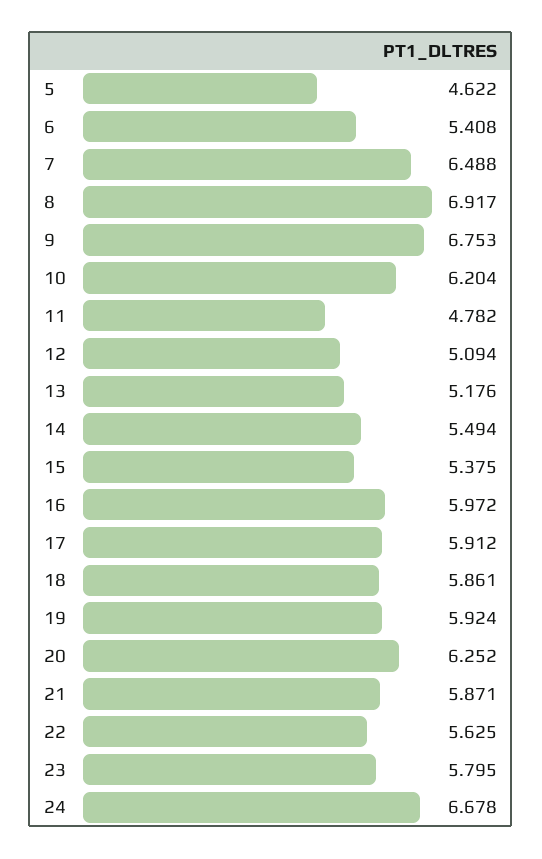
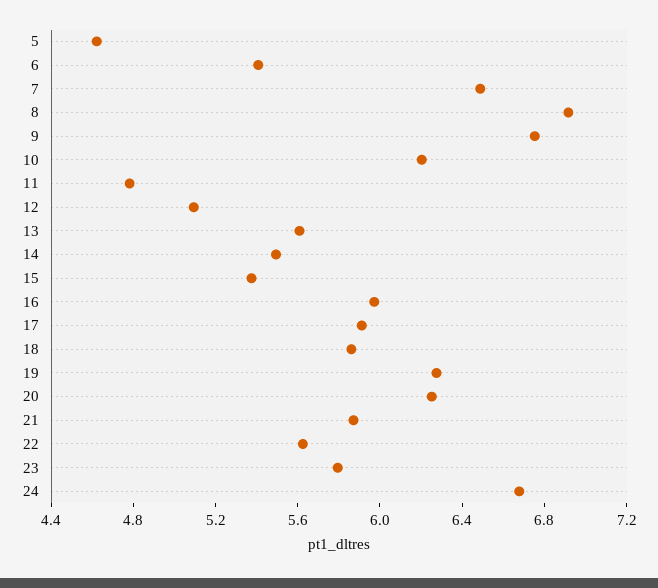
  {
    "5": 4.622,
    "6": 5.408,
    "7": 6.488,
    "8": 6.917,
    "9": 6.753,
    "10": 6.204,
    "11": 4.782,
    "12": 5.094,
-   "13": 5.176,
+   "13": 5.6,
    "14": 5.494,
    "15": 5.375,
    "16": 5.972,
    "17": 5.912,
    "18": 5.861,
-   "19": 5.924,
+   "19": 6.3,
    "20": 6.252,
    "21": 5.871,
    "22": 5.625,
    "23": 5.795,
    "24": 6.678
  }

